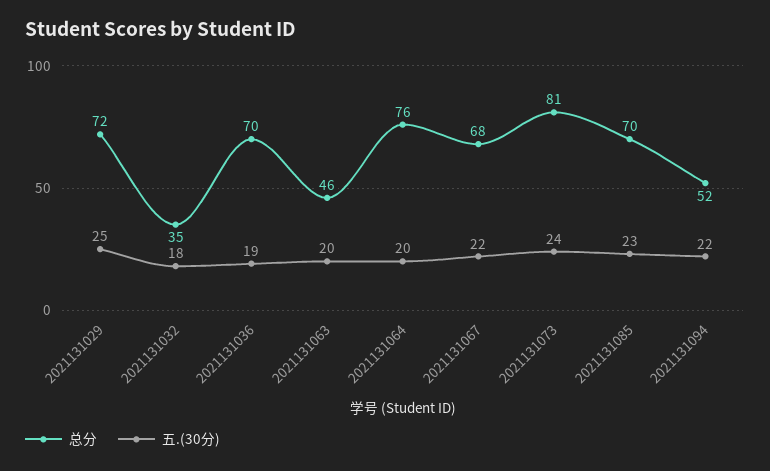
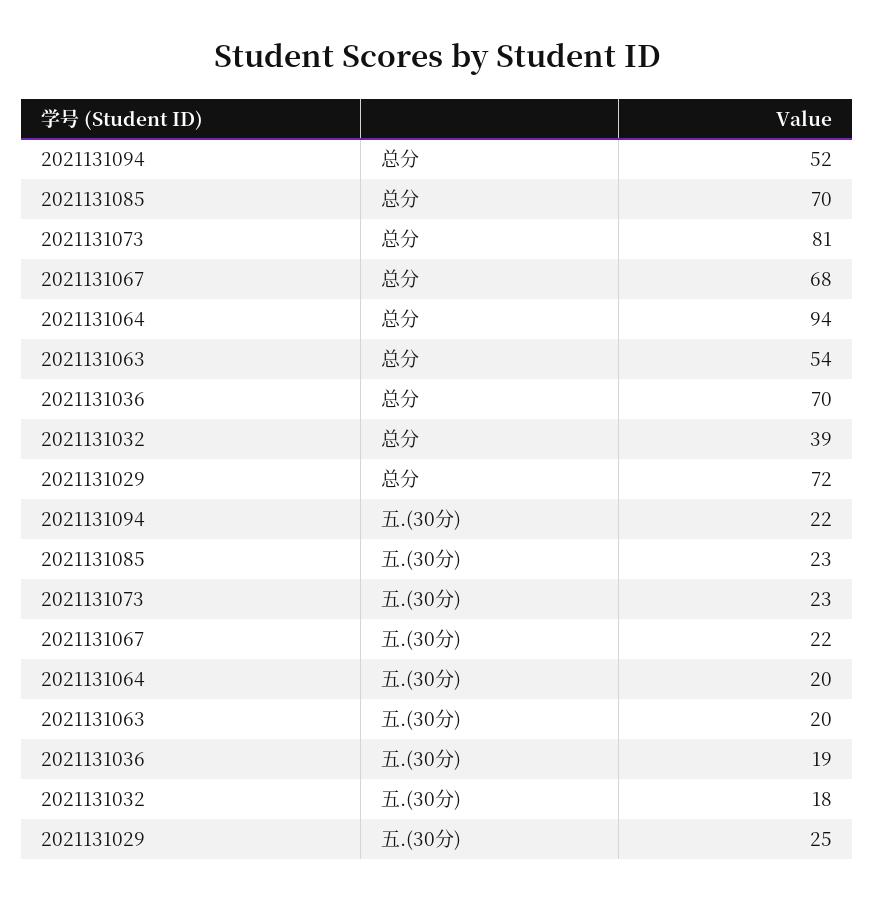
  {
    "总分": {
      "2021131029": 72,
-     "2021131032": 35,
+     "2021131032": 39,
      "2021131036": 70,
-     "2021131063": 46,
+     "2021131063": 54,
-     "2021131064": 76,
+     "2021131064": 94,
      "2021131067": 68,
      "2021131073": 81,
      "2021131085": 70,
      "2021131094": 52
    },
    "五.(30分)": {
      "2021131029": 25,
      "2021131032": 18,
      "2021131036": 19,
      "2021131063": 20,
      "2021131064": 20,
      "2021131067": 22,
-     "2021131073": 24,
+     "2021131073": 23,
      "2021131085": 23,
      "2021131094": 22
    }
  }

